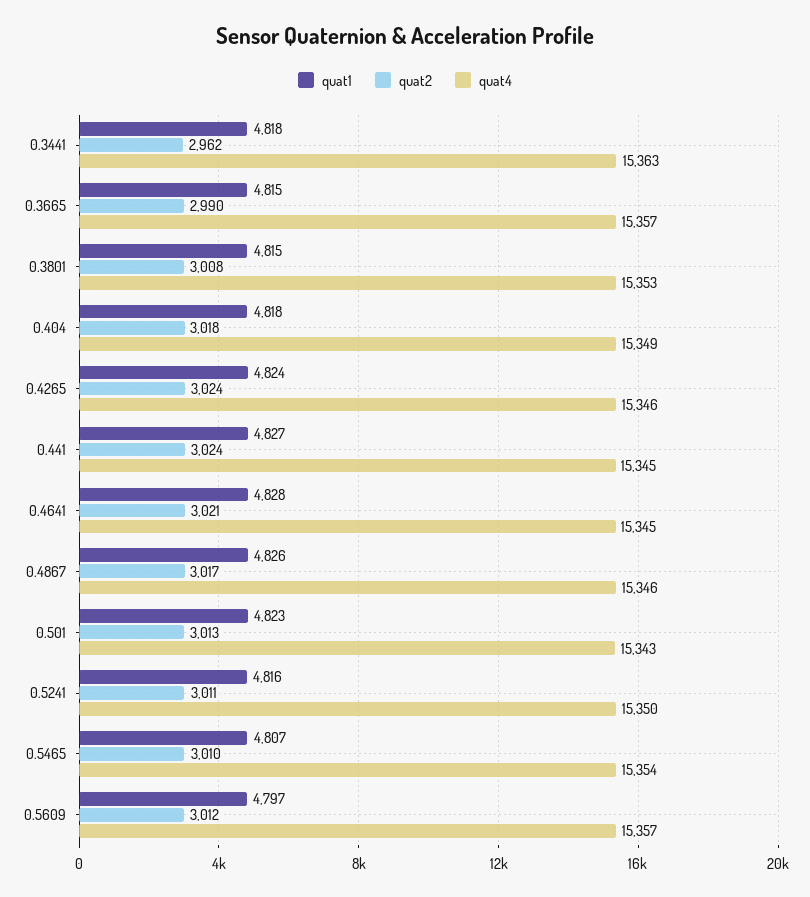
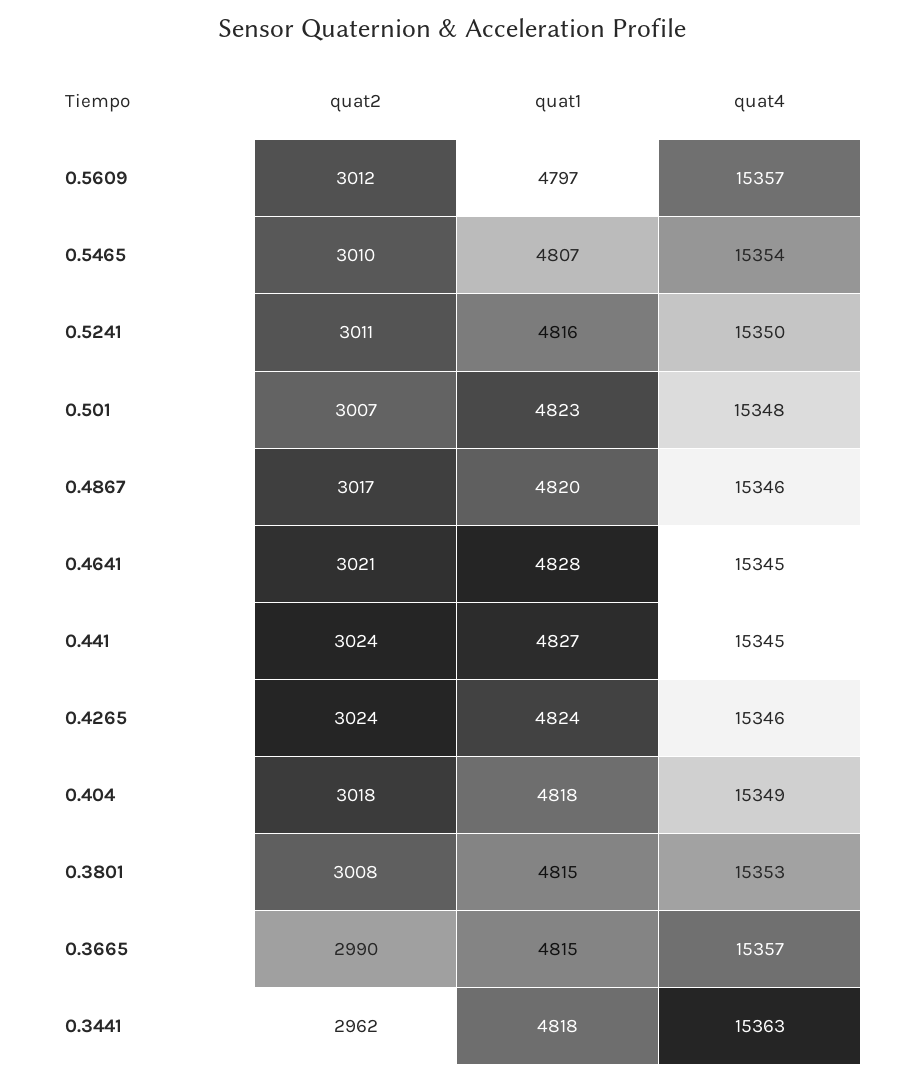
  {
    "quat1": {
      "0.3441": 4818,
      "0.3665": 4815,
      "0.3801": 4815,
      "0.404": 4818,
      "0.4265": 4824,
      "0.441": 4827,
      "0.4641": 4828,
-     "0.4867": 4826,
+     "0.4867": 4820,
      "0.501": 4823,
      "0.5241": 4816,
      "0.5465": 4807,
      "0.5609": 4797
    },
    "quat2": {
      "0.3441": 2962,
      "0.3665": 2990,
      "0.3801": 3008,
      "0.404": 3018,
      "0.4265": 3024,
      "0.441": 3024,
      "0.4641": 3021,
      "0.4867": 3017,
-     "0.501": 3013,
+     "0.501": 3007,
      "0.5241": 3011,
      "0.5465": 3010,
      "0.5609": 3012
    },
    "quat4": {
      "0.3441": 15363,
      "0.3665": 15357,
      "0.3801": 15353,
      "0.404": 15349,
      "0.4265": 15346,
      "0.441": 15345,
      "0.4641": 15345,
      "0.4867": 15346,
-     "0.501": 15343,
+     "0.501": 15348,
      "0.5241": 15350,
      "0.5465": 15354,
      "0.5609": 15357
    }
  }

